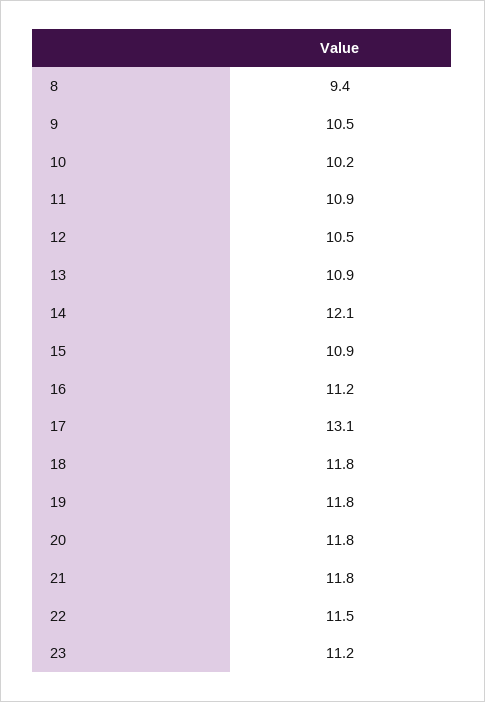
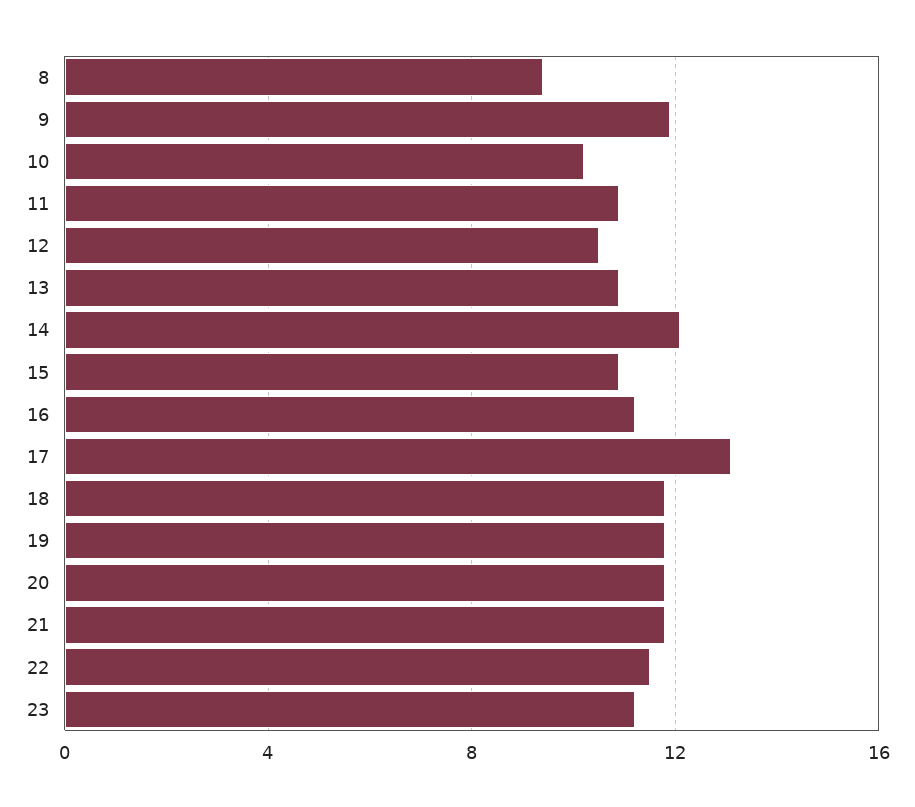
  {
    "8": 9.4,
-   "9": 10.5,
+   "9": 12,
    "10": 10.2,
    "11": 10.9,
    "12": 10.5,
    "13": 10.9,
    "14": 12.1,
    "15": 10.9,
    "16": 11.2,
    "17": 13.1,
    "18": 11.8,
    "19": 11.8,
    "20": 11.8,
    "21": 11.8,
    "22": 11.5,
    "23": 11.2
  }

